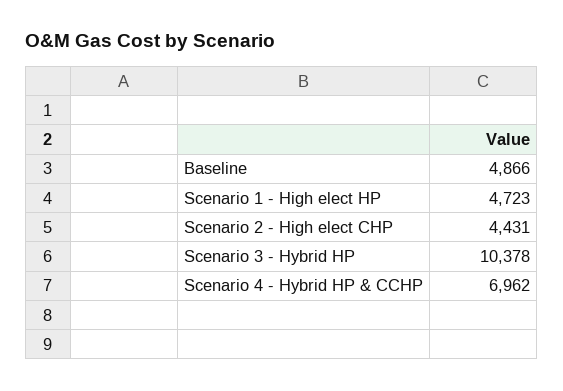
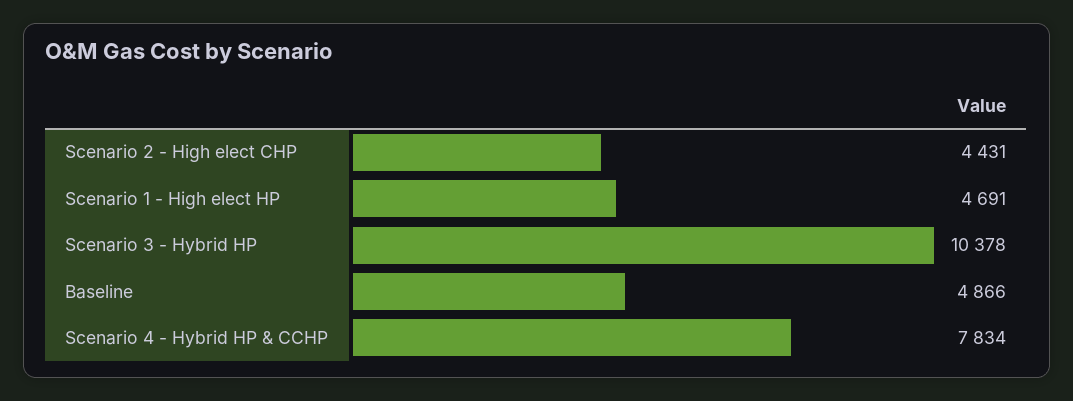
  {
    "Baseline": 4866,
-   "Scenario 1 - High elect HP": 4723,
+   "Scenario 1 - High elect HP": 4691,
    "Scenario 2 - High elect CHP": 4431,
    "Scenario 3 - Hybrid HP": 10378,
-   "Scenario 4 - Hybrid HP & CCHP": 6962
+   "Scenario 4 - Hybrid HP & CCHP": 7834
  }

